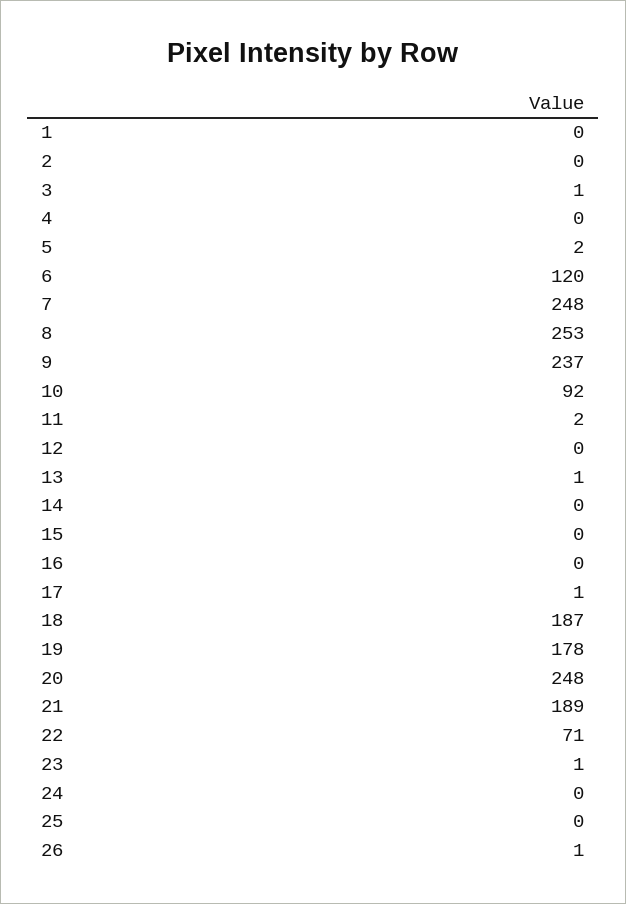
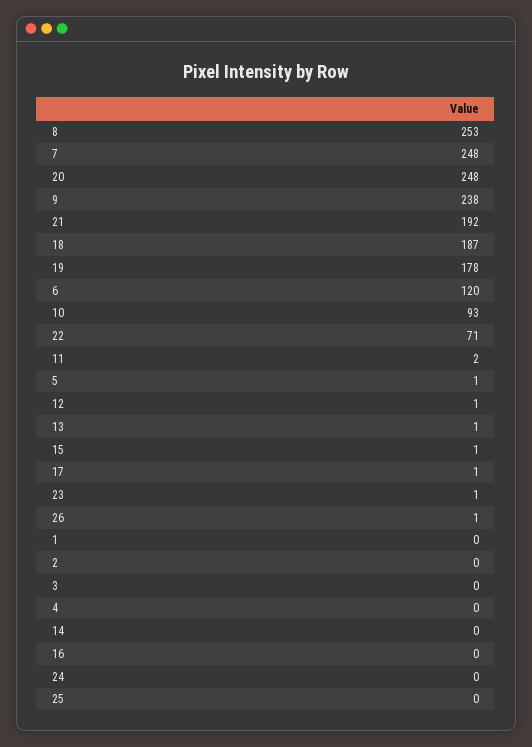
  {
    "1": 0,
    "2": 0,
-   "3": 1,
+   "3": 0,
    "4": 0,
-   "5": 2,
+   "5": 1,
    "6": 120,
    "7": 248,
    "8": 253,
-   "9": 237,
+   "9": 238,
-   "10": 92,
+   "10": 93,
    "11": 2,
-   "12": 0,
+   "12": 1,
    "13": 1,
    "14": 0,
-   "15": 0,
+   "15": 1,
    "16": 0,
    "17": 1,
    "18": 187,
    "19": 178,
    "20": 248,
-   "21": 189,
+   "21": 192,
    "22": 71,
    "23": 1,
    "24": 0,
    "25": 0,
    "26": 1
  }

